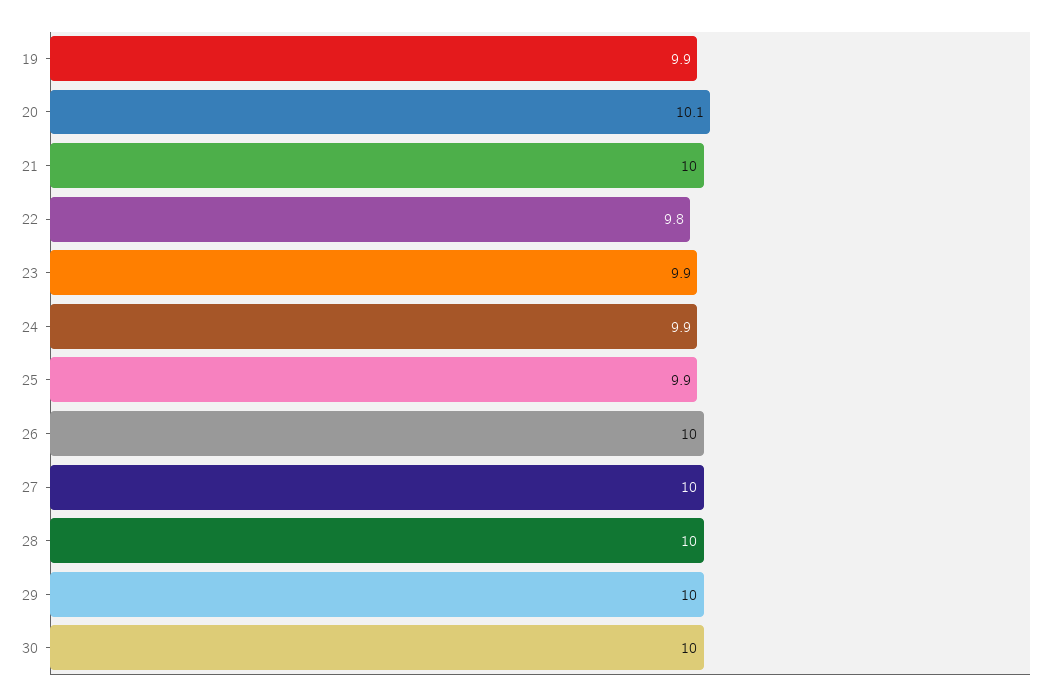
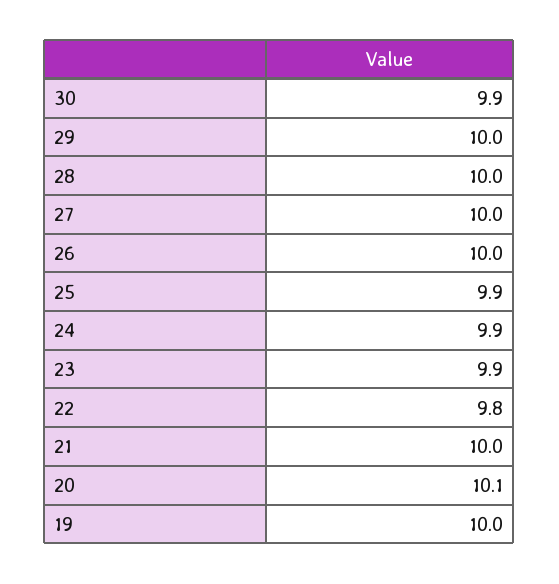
  {
-   "19": 9.9,
+   "19": 10,
    "20": 10.1,
    "21": 10,
    "22": 9.8,
    "23": 9.9,
    "24": 9.9,
    "25": 9.9,
    "26": 10,
    "27": 10,
    "28": 10,
    "29": 10,
-   "30": 10
+   "30": 9.9
  }

